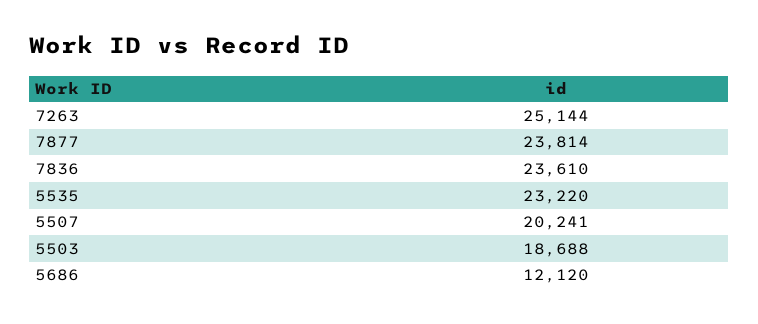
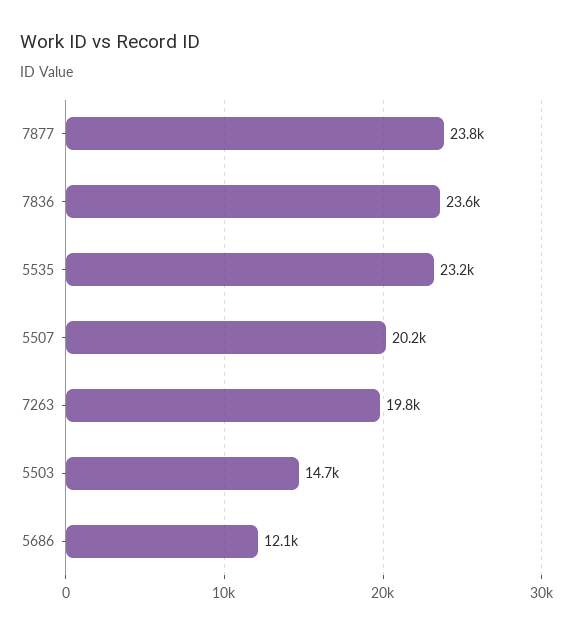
  {
-   "7263": 25144,
+   "7263": 19800,
    "7877": 23814,
    "7836": 23610,
    "5535": 23220,
    "5507": 20241,
-   "5503": 18688,
+   "5503": 14700,
    "5686": 12120
  }

